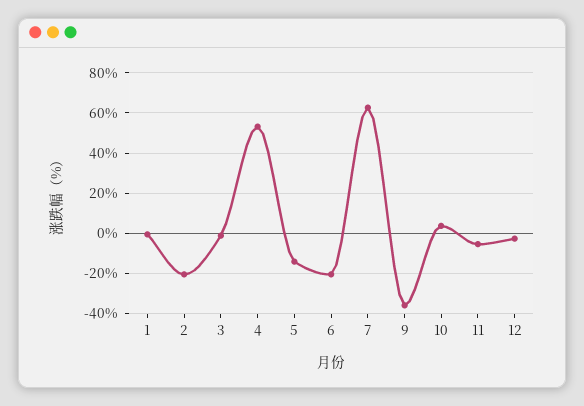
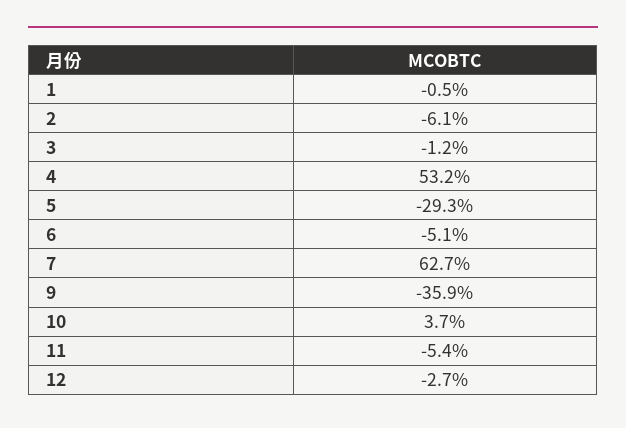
  {
    "1": -0.5,
-   "2": -20,
+   "2": -6.1,
    "3": -1.2,
    "4": 53.2,
-   "5": -15,
+   "5": -29.3,
-   "6": -20,
+   "6": -5.1,
    "7": 62.7,
    "9": -35.9,
    "10": 3.7,
    "11": -5.4,
    "12": -2.7
  }

